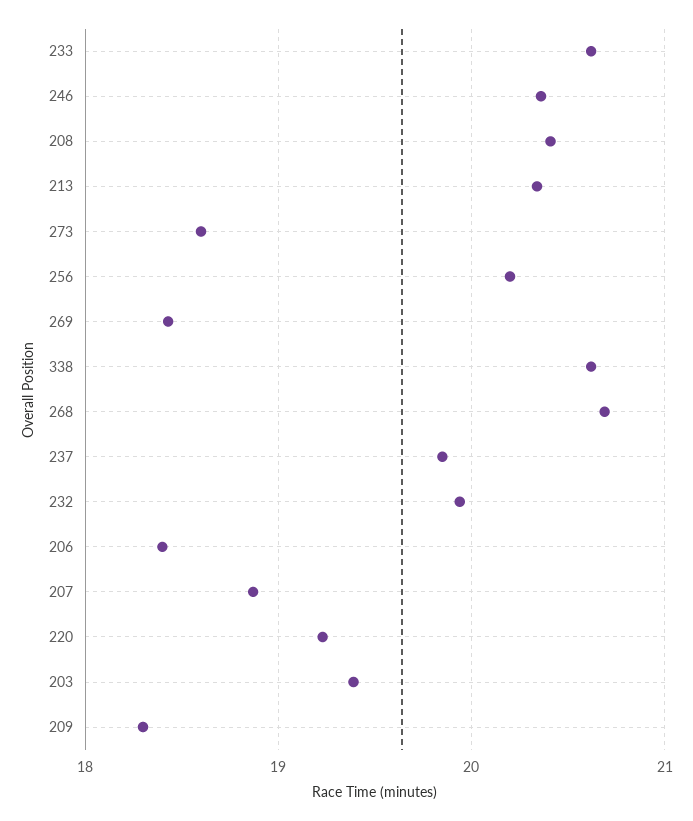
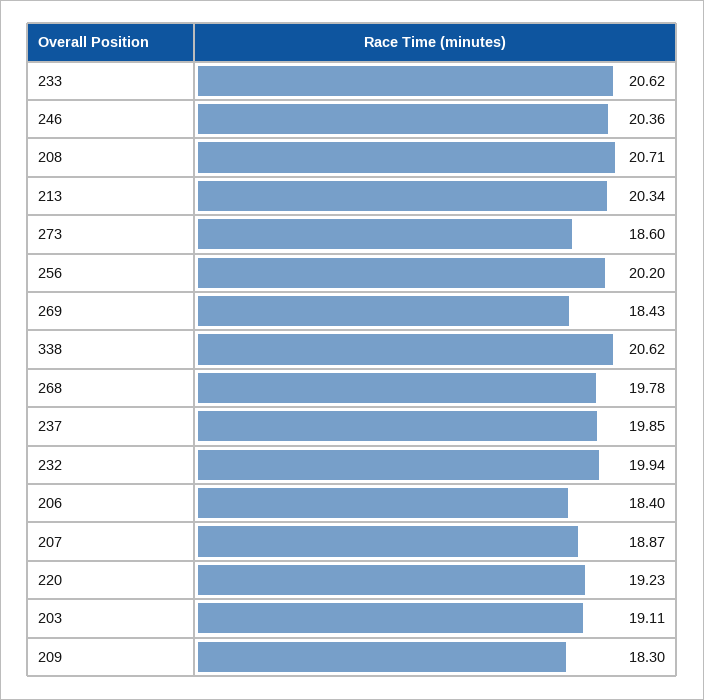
  {
    "233": 20.62,
    "246": 20.36,
-   "208": 20.4,
+   "208": 20.71,
    "213": 20.34,
    "273": 18.6,
    "256": 20.2,
    "269": 18.43,
    "338": 20.62,
-   "268": 20.7,
+   "268": 19.78,
    "237": 19.85,
    "232": 19.94,
    "206": 18.4,
    "207": 18.87,
    "220": 19.23,
-   "203": 19.4,
+   "203": 19.11,
    "209": 18.3
  }

